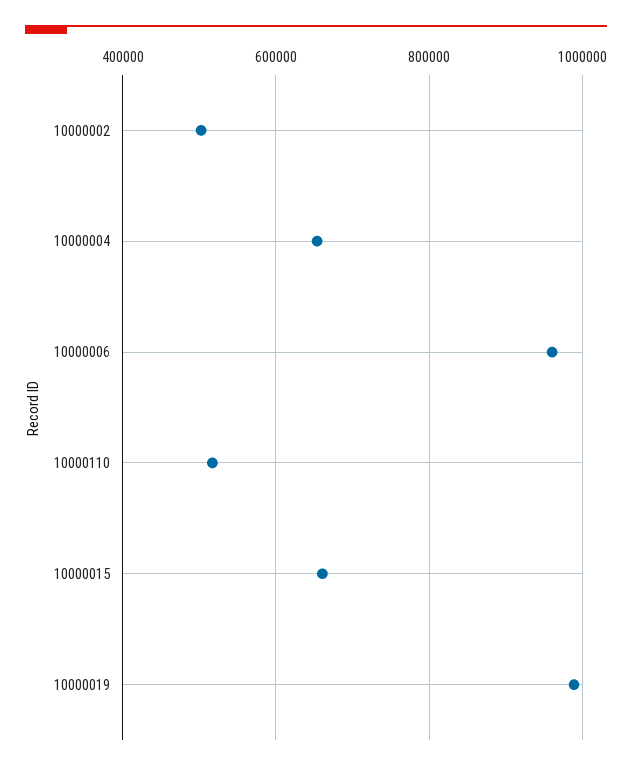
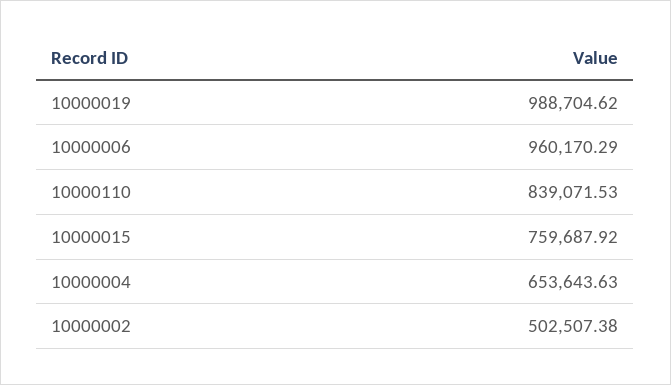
  {
    "10000002": 502507.38,
    "10000004": 653643.63,
    "10000006": 960170.29,
-   "10000110": 520000,
+   "10000110": 839071.53,
-   "10000015": 660000,
+   "10000015": 759687.92,
    "10000019": 988704.62
  }

